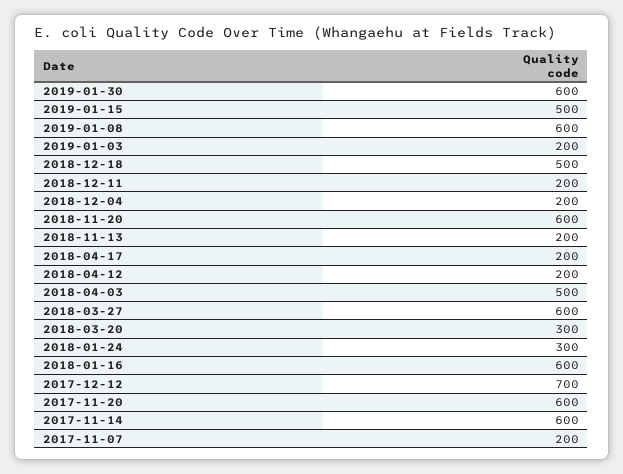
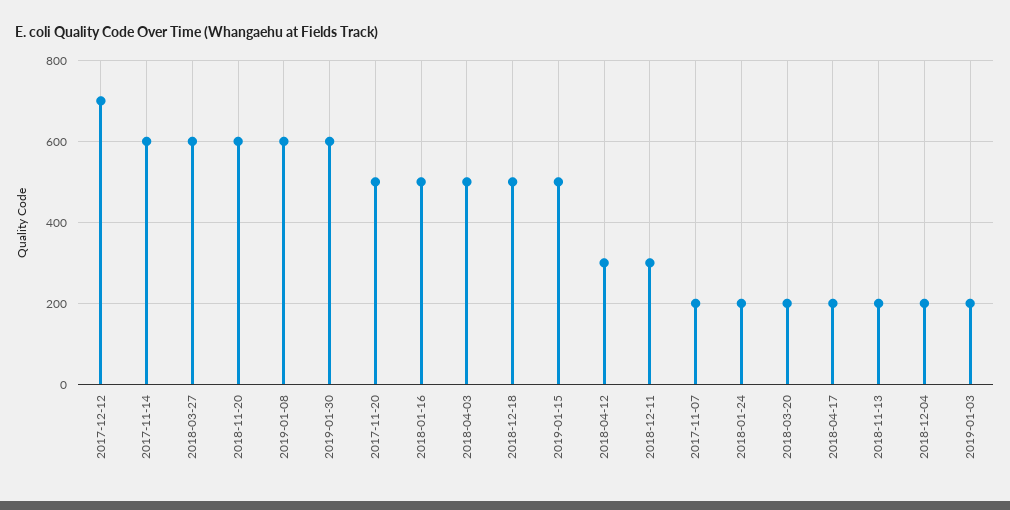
  {
    "2019-01-30": 600,
    "2019-01-15": 500,
    "2019-01-08": 600,
    "2019-01-03": 200,
    "2018-12-18": 500,
-   "2018-12-11": 200,
+   "2018-12-11": 300,
    "2018-12-04": 200,
    "2018-11-20": 600,
    "2018-11-13": 200,
    "2018-04-17": 200,
-   "2018-04-12": 200,
+   "2018-04-12": 300,
    "2018-04-03": 500,
    "2018-03-27": 600,
-   "2018-03-20": 300,
+   "2018-03-20": 200,
-   "2018-01-24": 300,
+   "2018-01-24": 200,
-   "2018-01-16": 600,
+   "2018-01-16": 500,
    "2017-12-12": 700,
-   "2017-11-20": 600,
+   "2017-11-20": 500,
    "2017-11-14": 600,
    "2017-11-07": 200
  }

